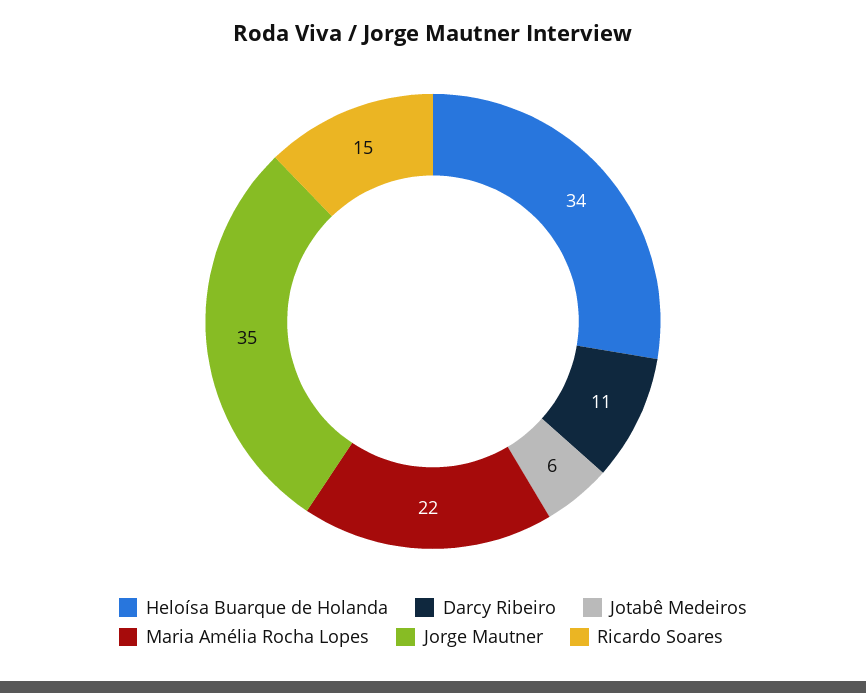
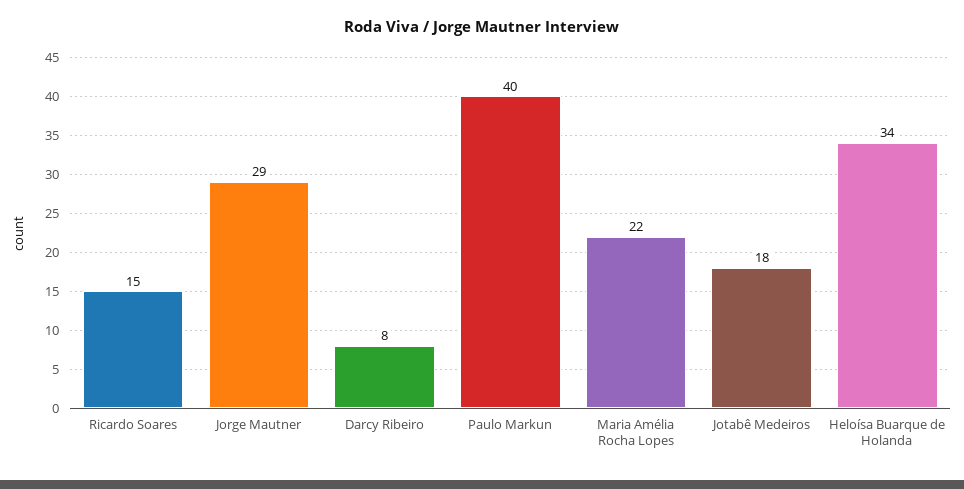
  {
    "Heloísa Buarque de Holanda": 34,
-   "Darcy Ribeiro": 11,
+   "Darcy Ribeiro": 8,
-   "Jotabê Medeiros": 6,
+   "Jotabê Medeiros": 18,
    "Maria Amélia Rocha Lopes": 22,
-   "Jorge Mautner": 35,
+   "Jorge Mautner": 29,
-   "Ricardo Soares": 15
+   "Ricardo Soares": 15,
+   "Paulo Markun": 40
  }

